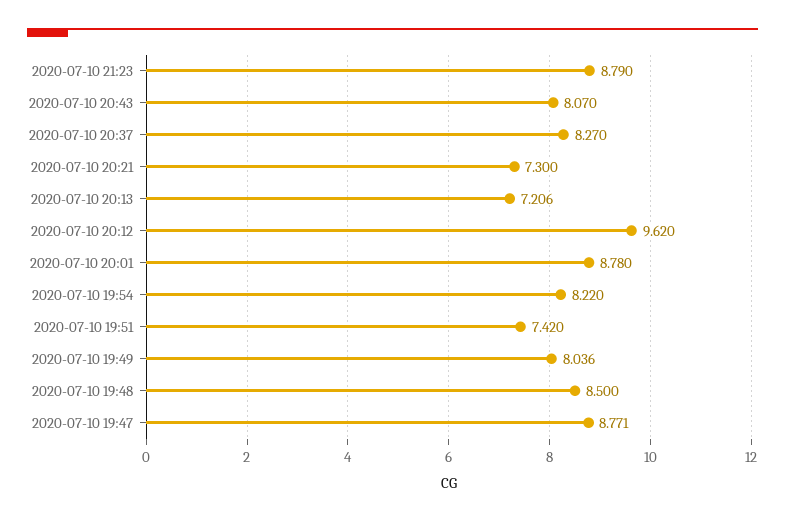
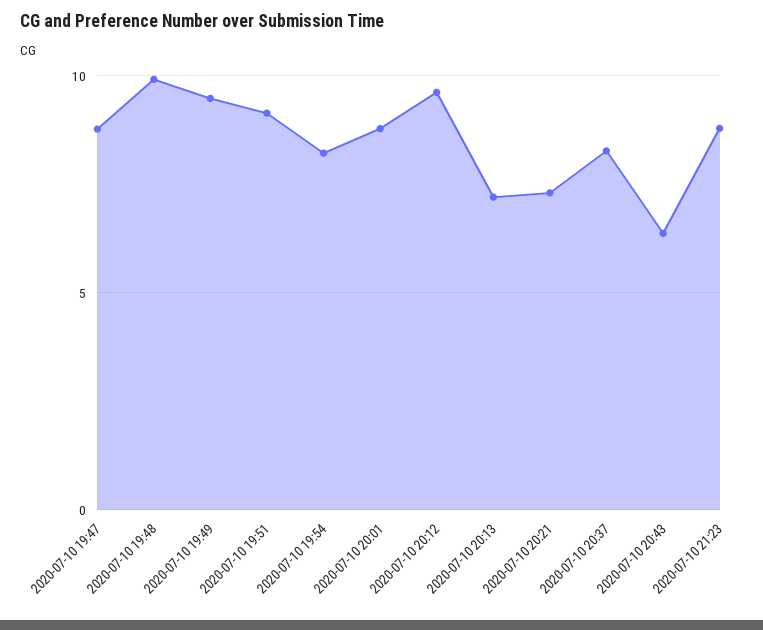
  {
    "2020-07-10 21:23": 8.79,
-   "2020-07-10 20:43": 8.07,
+   "2020-07-10 20:43": 6.5,
    "2020-07-10 20:37": 8.27,
    "2020-07-10 20:21": 7.3,
    "2020-07-10 20:13": 7.206,
    "2020-07-10 20:12": 9.62,
    "2020-07-10 20:01": 8.78,
    "2020-07-10 19:54": 8.22,
-   "2020-07-10 19:51": 7.42,
+   "2020-07-10 19:51": 9,
-   "2020-07-10 19:49": 8.036,
+   "2020-07-10 19:49": 9.5,
-   "2020-07-10 19:48": 8.5,
+   "2020-07-10 19:48": 10,
    "2020-07-10 19:47": 8.771
  }

